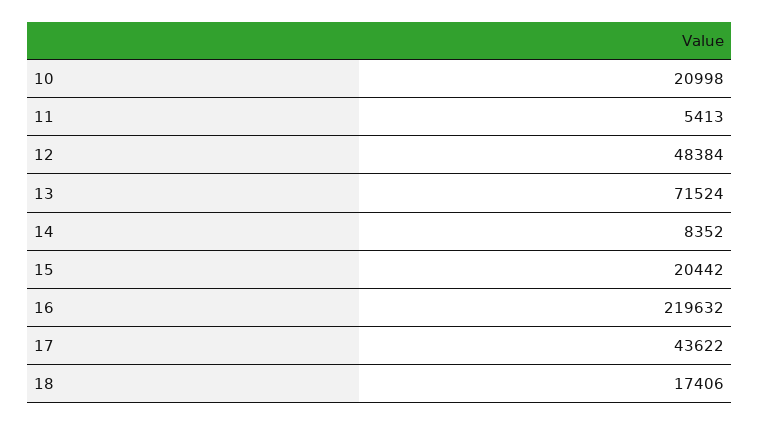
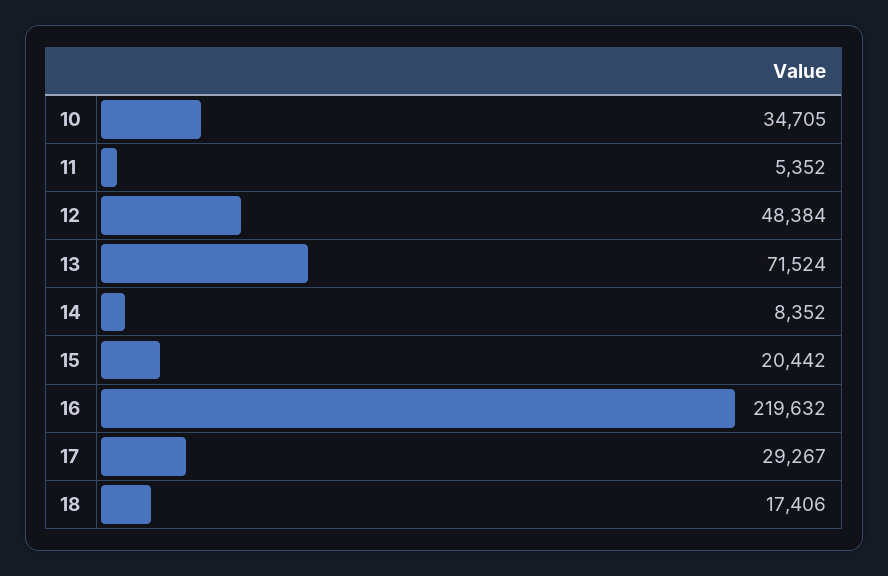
  {
-   "10": 20998,
+   "10": 34705,
-   "11": 5413,
+   "11": 5352,
    "12": 48384,
    "13": 71524,
    "14": 8352,
    "15": 20442,
    "16": 219632,
-   "17": 43622,
+   "17": 29267,
    "18": 17406
  }

